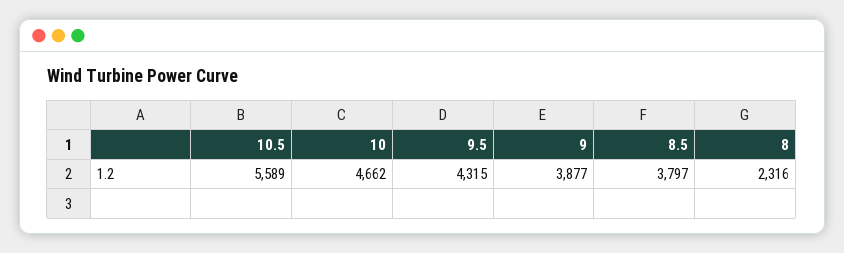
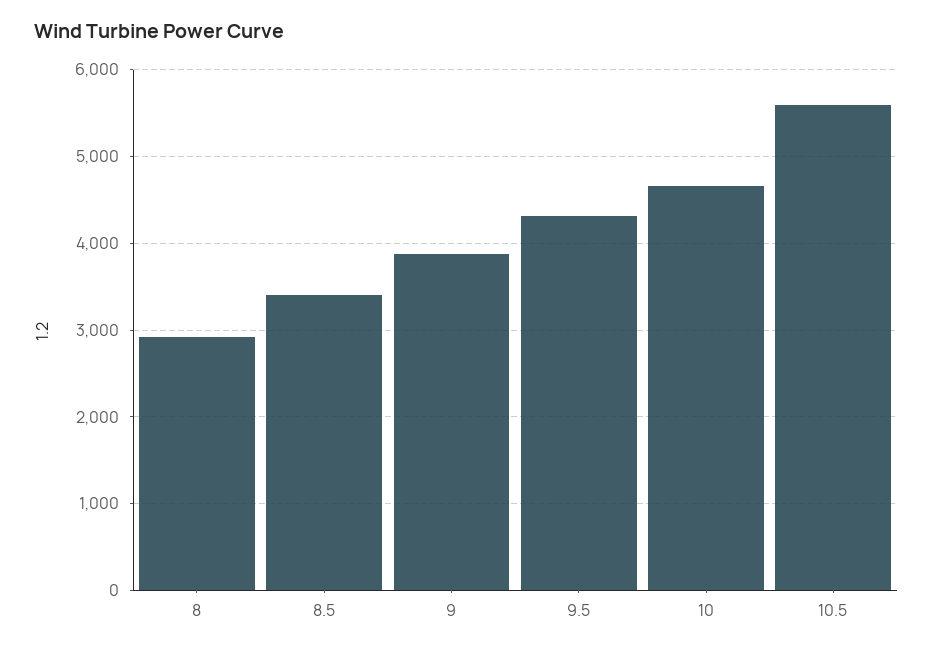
  {
    "10.5": 5589,
    "10": 4662,
    "9.5": 4315,
    "9": 3877,
-   "8.5": 3797,
+   "8.5": 3400,
-   "8": 2316
+   "8": 2900
  }

